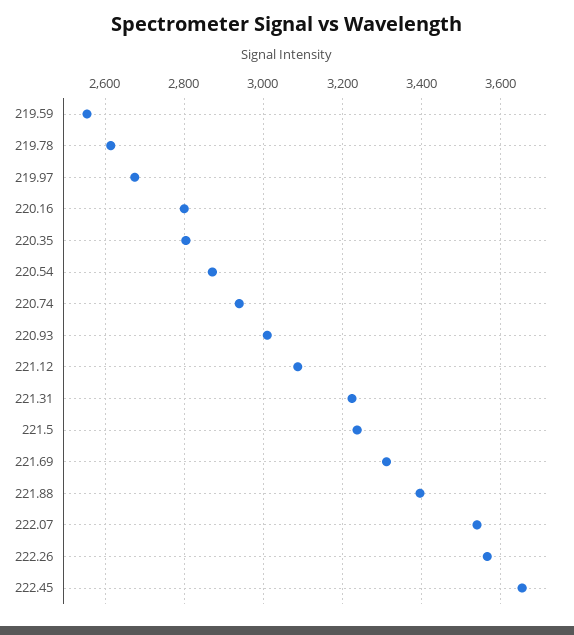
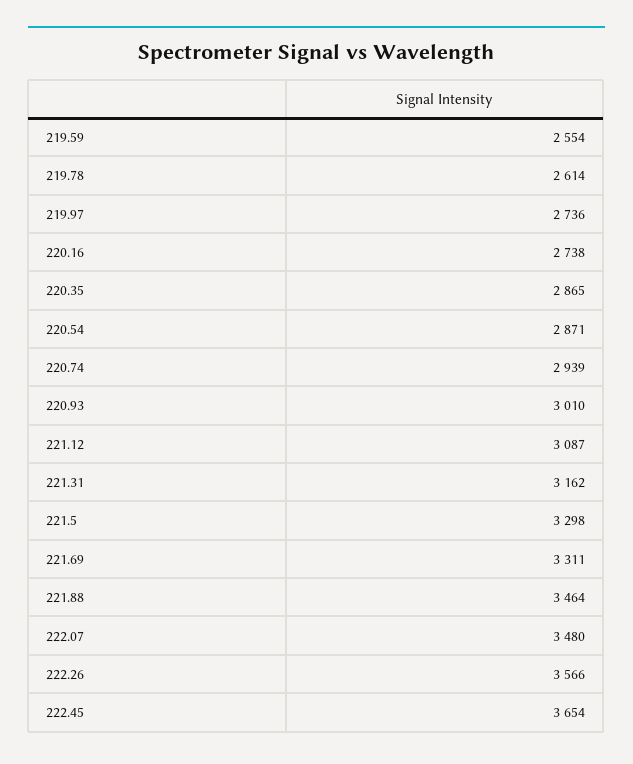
  {
    "219.59": 2554,
    "219.78": 2614,
-   "219.97": 2680,
+   "219.97": 2736,
-   "220.16": 2800,
+   "220.16": 2738,
-   "220.35": 2800,
+   "220.35": 2865,
    "220.54": 2871,
    "220.74": 2939,
    "220.93": 3010,
    "221.12": 3087,
-   "221.31": 3220,
+   "221.31": 3162,
-   "221.5": 3240,
+   "221.5": 3298,
    "221.69": 3311,
-   "221.88": 3400,
+   "221.88": 3464,
-   "222.07": 3540,
+   "222.07": 3480,
    "222.26": 3566,
    "222.45": 3654
  }

